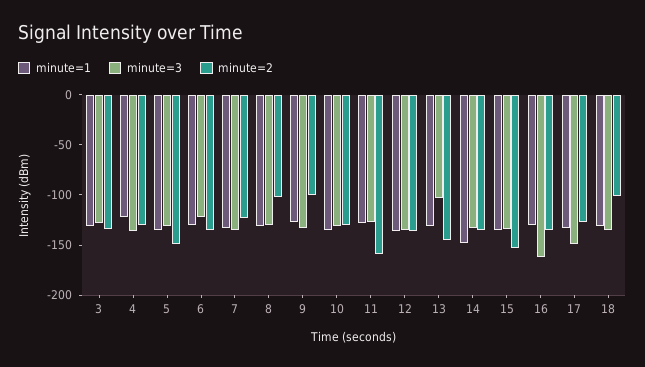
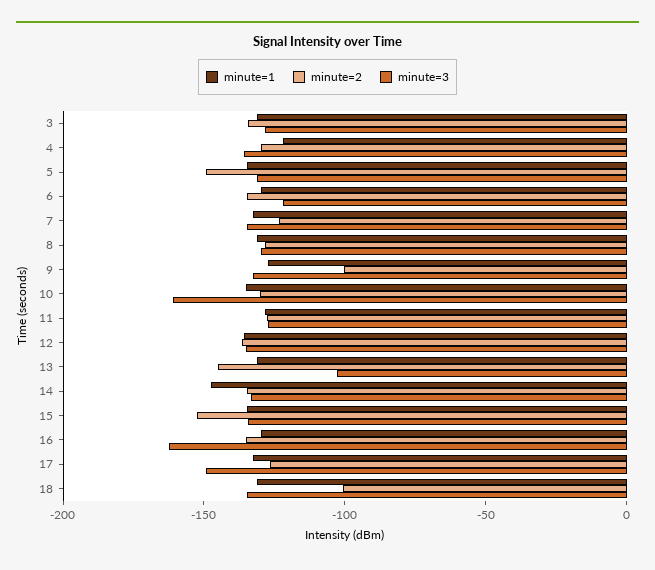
  {
    "minute=1": {
      "3": -130,
      "4": -120,
      "5": -130,
      "6": -130,
      "7": -130,
      "8": -130,
      "9": -130,
      "10": -140,
      "11": -130,
      "12": -140,
      "13": -130,
      "14": -150,
      "15": -130,
      "16": -130,
      "17": -130,
      "18": -130
    },
    "minute=3": {
      "3": -130,
      "4": -140,
      "5": -130,
      "6": -120,
      "7": -130,
      "8": -130,
      "9": -130,
-     "10": -130,
+     "10": -160,
      "11": -130,
      "12": -140,
      "13": -100,
      "14": -130,
      "15": -130,
      "16": -160,
      "17": -150,
      "18": -130
    },
    "minute=2": {
      "3": -130,
      "4": -130,
      "5": -150,
      "6": -130,
      "7": -120,
-     "8": -100,
+     "8": -130,
      "9": -100,
      "10": -130,
-     "11": -160,
+     "11": -130,
      "12": -140,
      "13": -150,
      "14": -130,
      "15": -150,
      "16": -140,
      "17": -130,
      "18": -100
    }
  }

